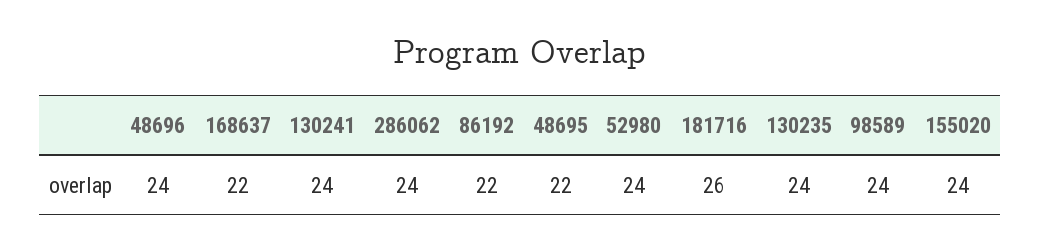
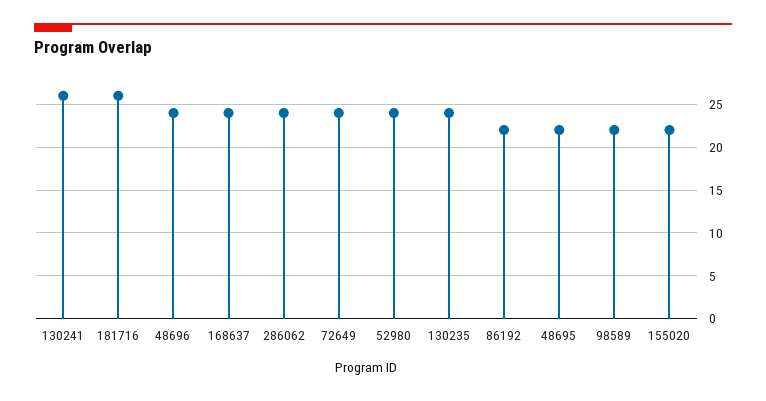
  {
    "48696": 24,
-   "168637": 22,
+   "168637": 24,
-   "130241": 24,
+   "130241": 26,
    "286062": 24,
    "86192": 22,
    "48695": 22,
    "52980": 24,
    "181716": 26,
    "130235": 24,
-   "98589": 24,
+   "98589": 22,
-   "155020": 24
+   "155020": 22,
+   "72649": 24
  }

